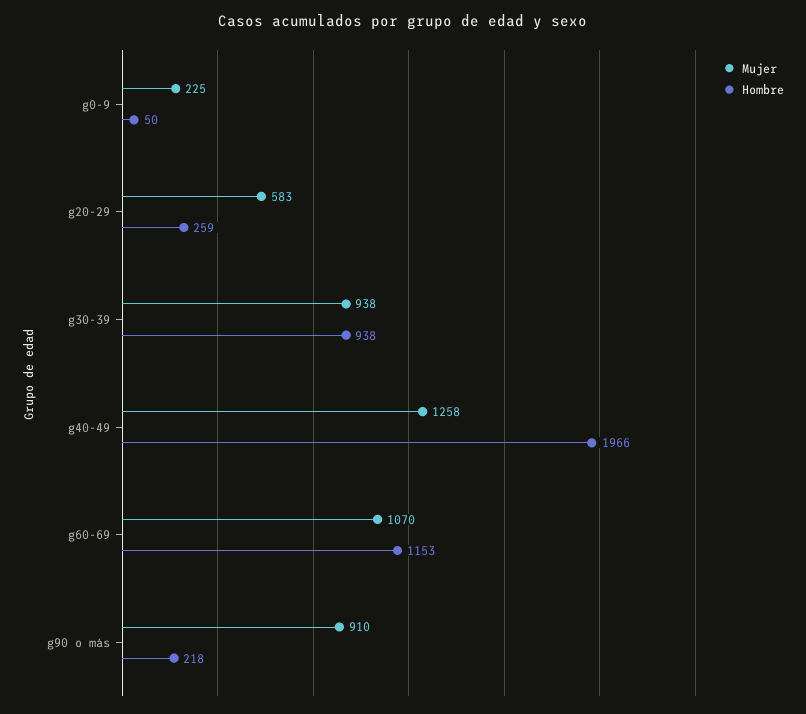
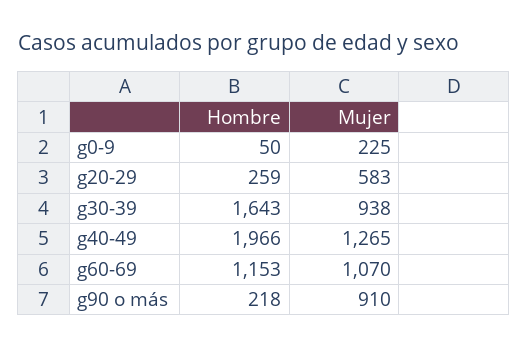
  {
    "Mujer": {
      "g0-9": 225,
      "g20-29": 583,
      "g30-39": 938,
-     "g40-49": 1258,
+     "g40-49": 1265,
      "g60-69": 1070,
      "g90 o más": 910
    },
    "Hombre": {
      "g0-9": 50,
      "g20-29": 259,
-     "g30-39": 938,
+     "g30-39": 1643,
      "g40-49": 1966,
      "g60-69": 1153,
      "g90 o más": 218
    }
  }

